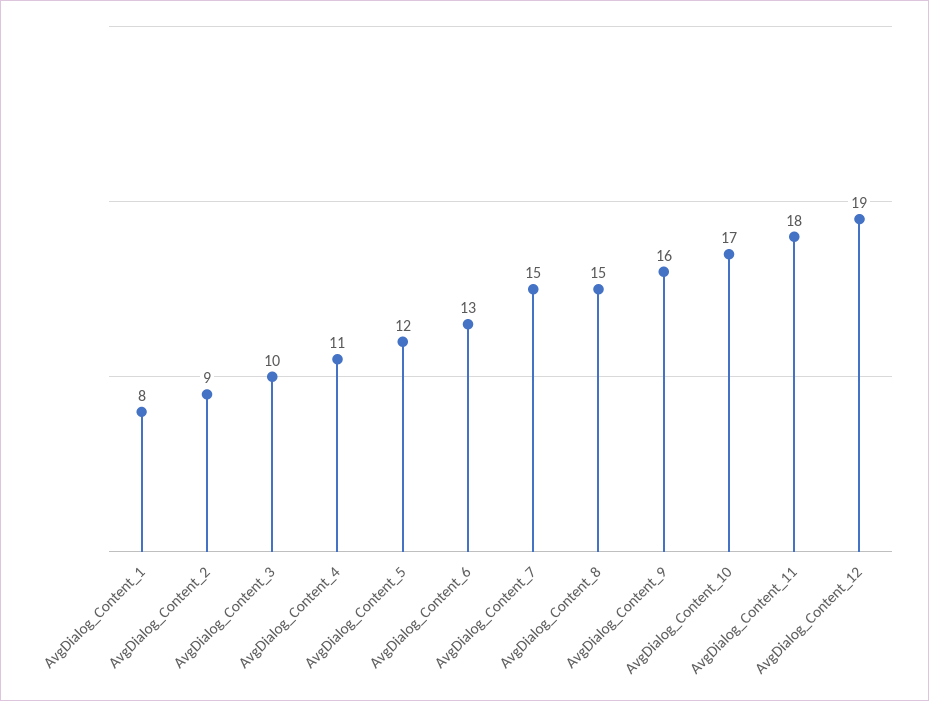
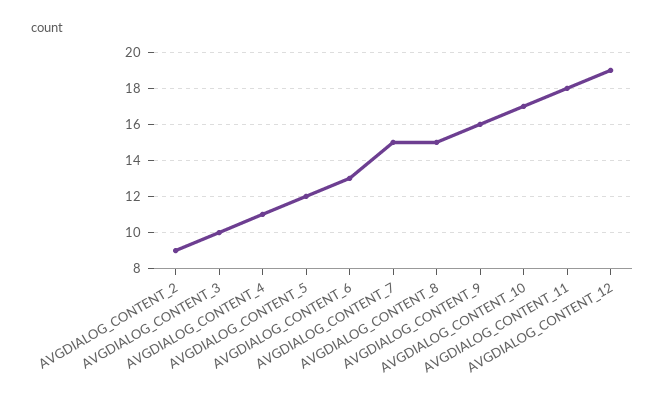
  {
-   "AvgDialog_Content_1": 8,
    "AvgDialog_Content_2": 9,
    "AvgDialog_Content_3": 10,
    "AvgDialog_Content_4": 11,
    "AvgDialog_Content_5": 12,
    "AvgDialog_Content_6": 13,
    "AvgDialog_Content_7": 15,
    "AvgDialog_Content_8": 15,
    "AvgDialog_Content_9": 16,
    "AvgDialog_Content_10": 17,
    "AvgDialog_Content_11": 18,
    "AvgDialog_Content_12": 19
  }

